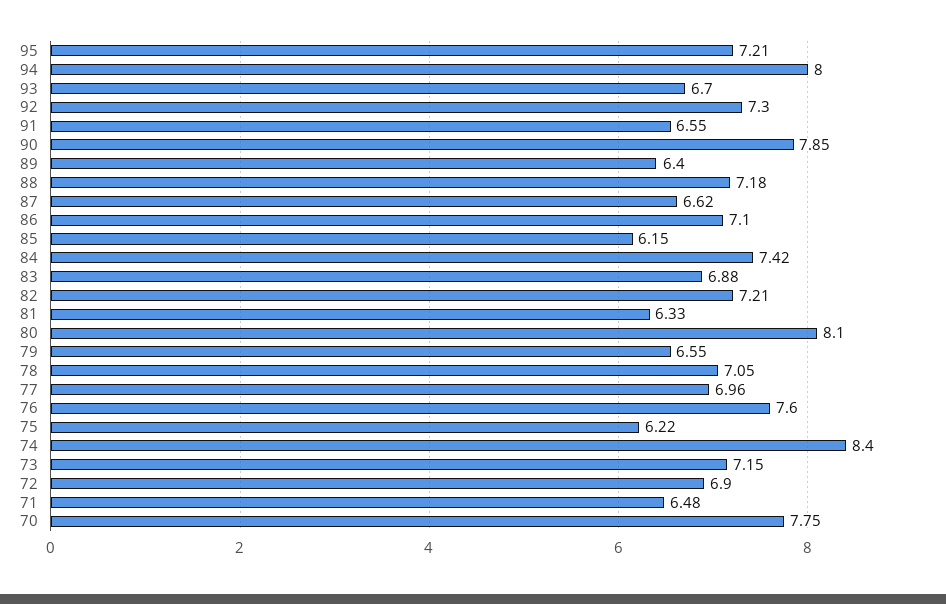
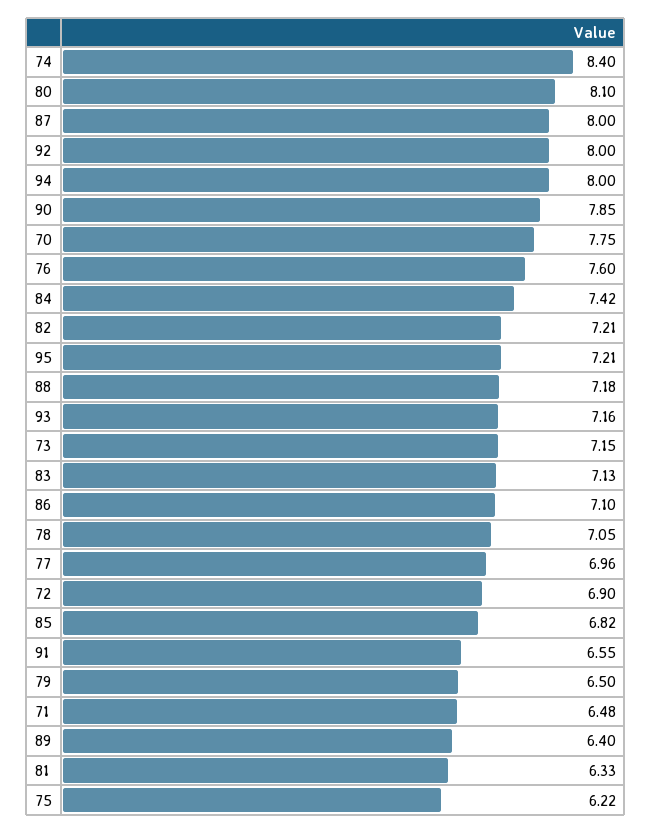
  {
    "95": 7.21,
    "94": 8,
-   "93": 6.7,
+   "93": 7.16,
-   "92": 7.3,
+   "92": 8,
    "91": 6.55,
    "90": 7.85,
    "89": 6.4,
    "88": 7.18,
-   "87": 6.62,
+   "87": 8,
    "86": 7.1,
-   "85": 6.15,
+   "85": 6.82,
    "84": 7.42,
-   "83": 6.88,
+   "83": 7.13,
    "82": 7.21,
    "81": 6.33,
    "80": 8.1,
-   "79": 6.55,
+   "79": 6.5,
    "78": 7.05,
    "77": 6.96,
    "76": 7.6,
    "75": 6.22,
    "74": 8.4,
    "73": 7.15,
    "72": 6.9,
    "71": 6.48,
    "70": 7.75
  }

